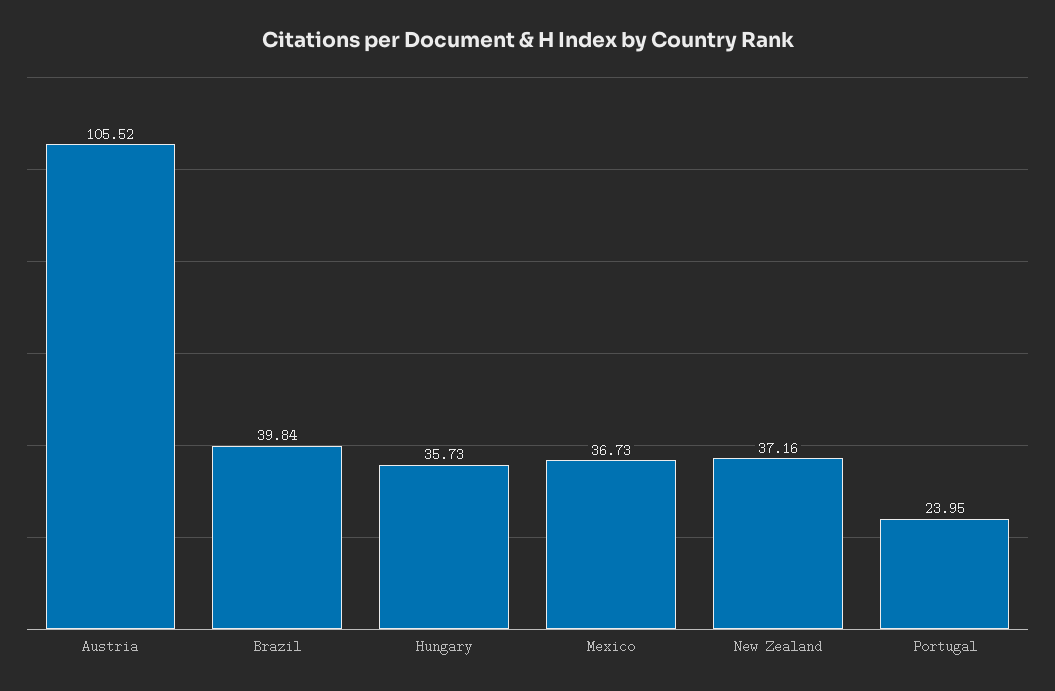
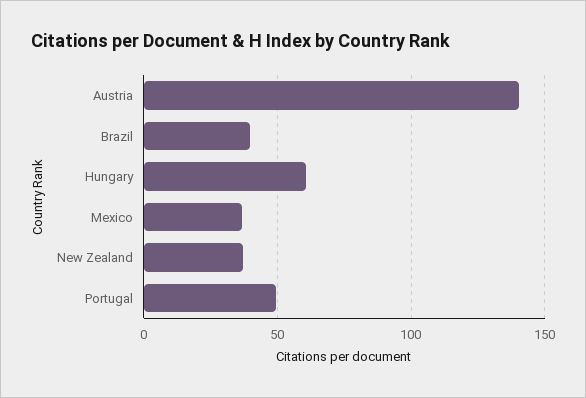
  {
-   "Austria": 105.52,
+   "Austria": 140,
    "Brazil": 39.84,
-   "Hungary": 35.73,
+   "Hungary": 60,
    "Mexico": 36.73,
    "New Zealand": 37.16,
-   "Portugal": 23.95
+   "Portugal": 50
  }

